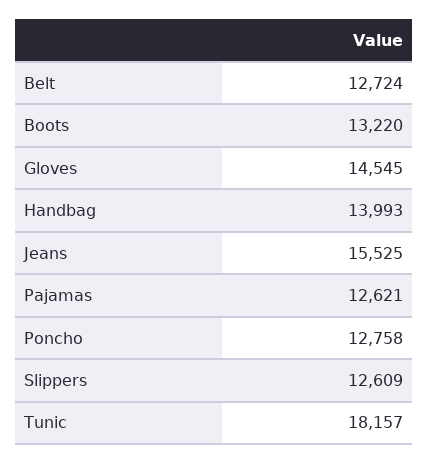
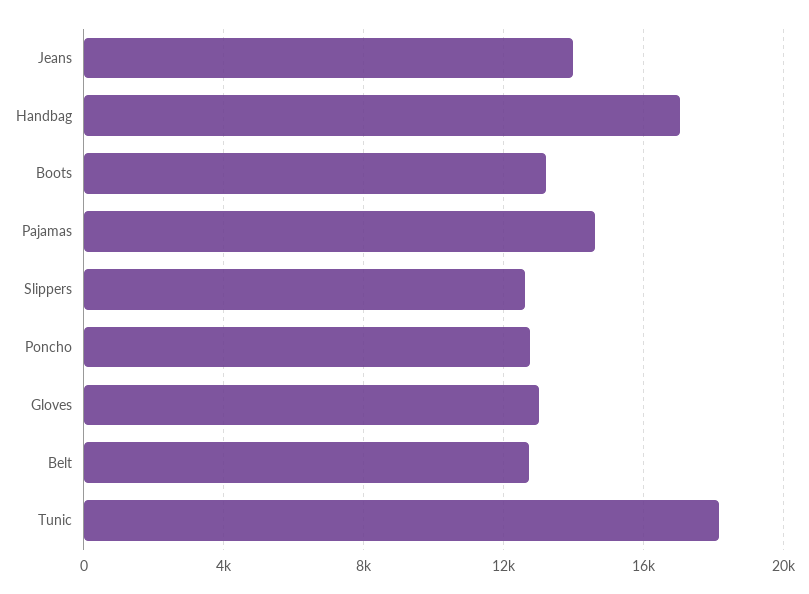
  {
    "Belt": 12724,
    "Boots": 13220,
-   "Gloves": 14545,
+   "Gloves": 13000,
-   "Handbag": 13993,
+   "Handbag": 17000,
-   "Jeans": 15525,
+   "Jeans": 14000,
-   "Pajamas": 12621,
+   "Pajamas": 14500,
    "Poncho": 12758,
    "Slippers": 12609,
    "Tunic": 18157
  }

